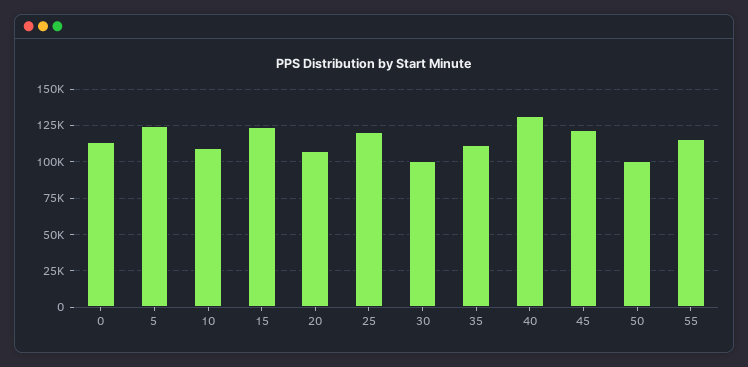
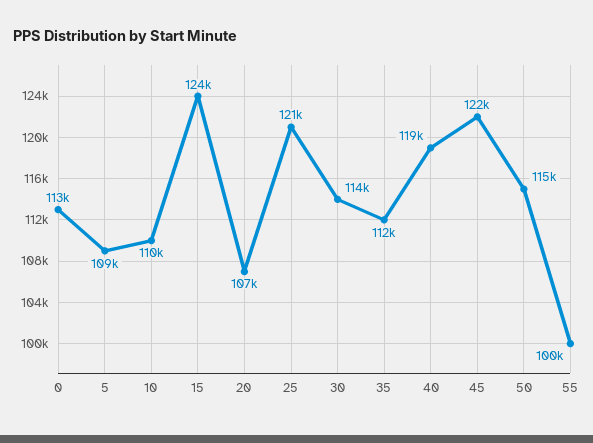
  {
    "0": 113000,
-   "5": 125000,
+   "5": 109000,
    "10": 110000,
    "15": 124000,
    "20": 107000,
    "25": 121000,
-   "30": 100000,
+   "30": 114000,
    "35": 112000,
-   "40": 130000,
+   "40": 119000,
    "45": 122000,
-   "50": 100000,
+   "50": 115000,
-   "55": 115000
+   "55": 100000
  }

